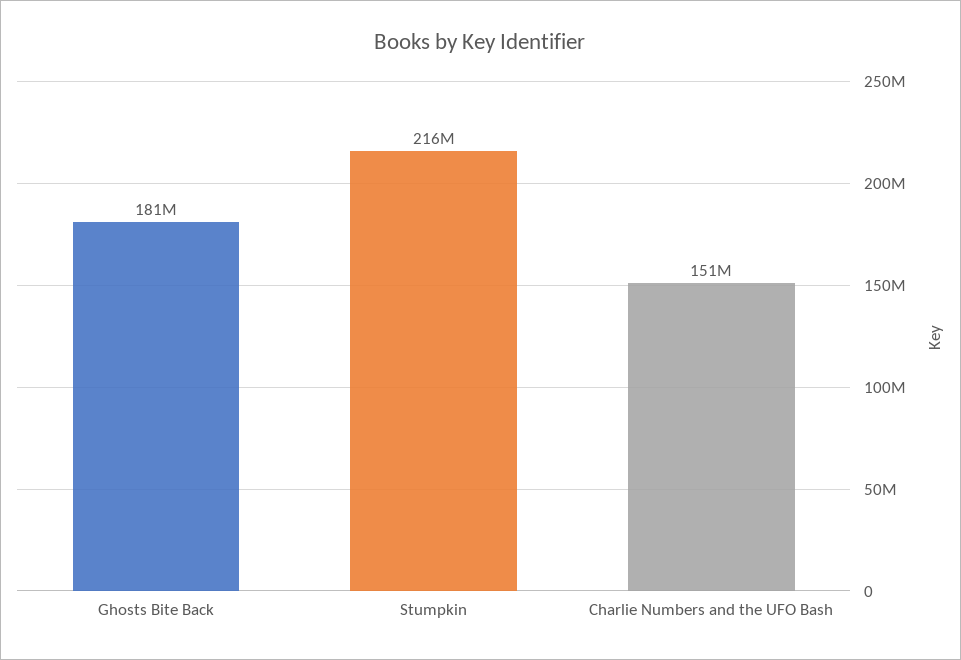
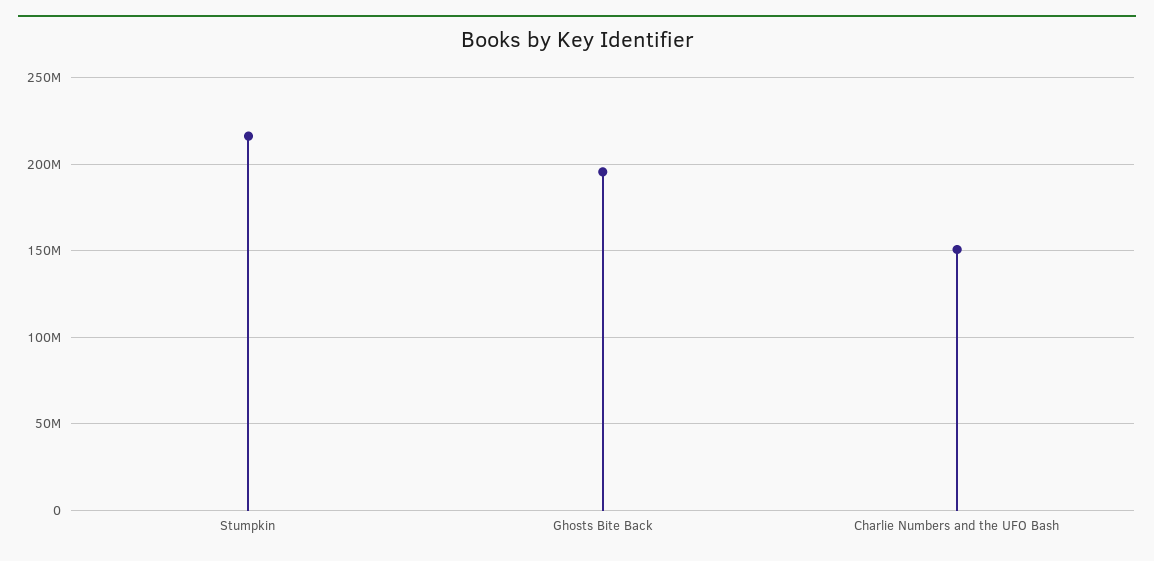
  {
-   "Ghosts Bite Back": 181000000,
+   "Ghosts Bite Back": 195000000,
    "Stumpkin": 216000000,
    "Charlie Numbers and the UFO Bash": 151000000
  }

